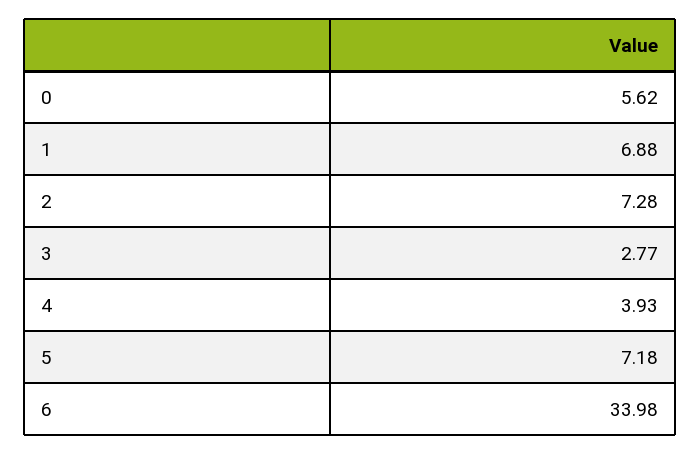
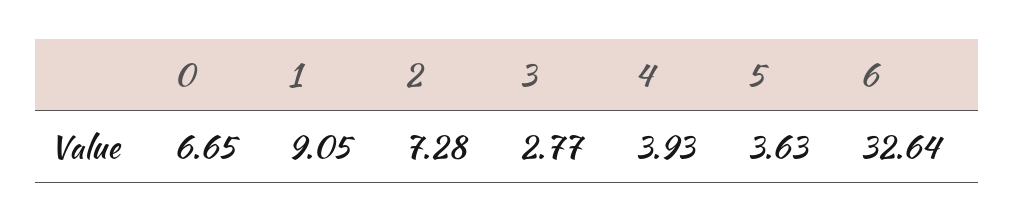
  {
-   "0": 5.62,
+   "0": 6.65,
-   "1": 6.88,
+   "1": 9.05,
    "2": 7.28,
    "3": 2.77,
    "4": 3.93,
-   "5": 7.18,
+   "5": 3.63,
-   "6": 33.98
+   "6": 32.64
  }

